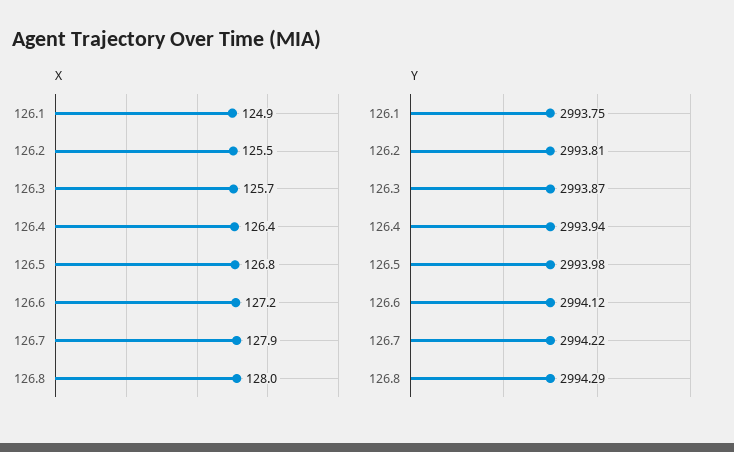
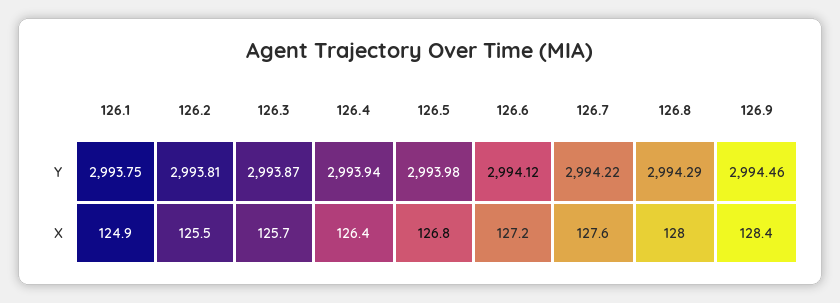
  {
    "X": {
      "126.1": 124.9,
      "126.2": 125.5,
      "126.3": 125.7,
      "126.4": 126.4,
      "126.5": 126.8,
      "126.6": 127.2,
-     "126.7": 127.9,
+     "126.7": 127.6,
-     "126.8": 128
+     "126.8": 128,
+     "126.9": 128.4
    },
    "Y": {
      "126.1": 2993.75,
      "126.2": 2993.81,
      "126.3": 2993.87,
      "126.4": 2993.94,
      "126.5": 2993.98,
      "126.6": 2994.12,
      "126.7": 2994.22,
-     "126.8": 2994.29
+     "126.8": 2994.29,
+     "126.9": 2994.46
    }
  }

